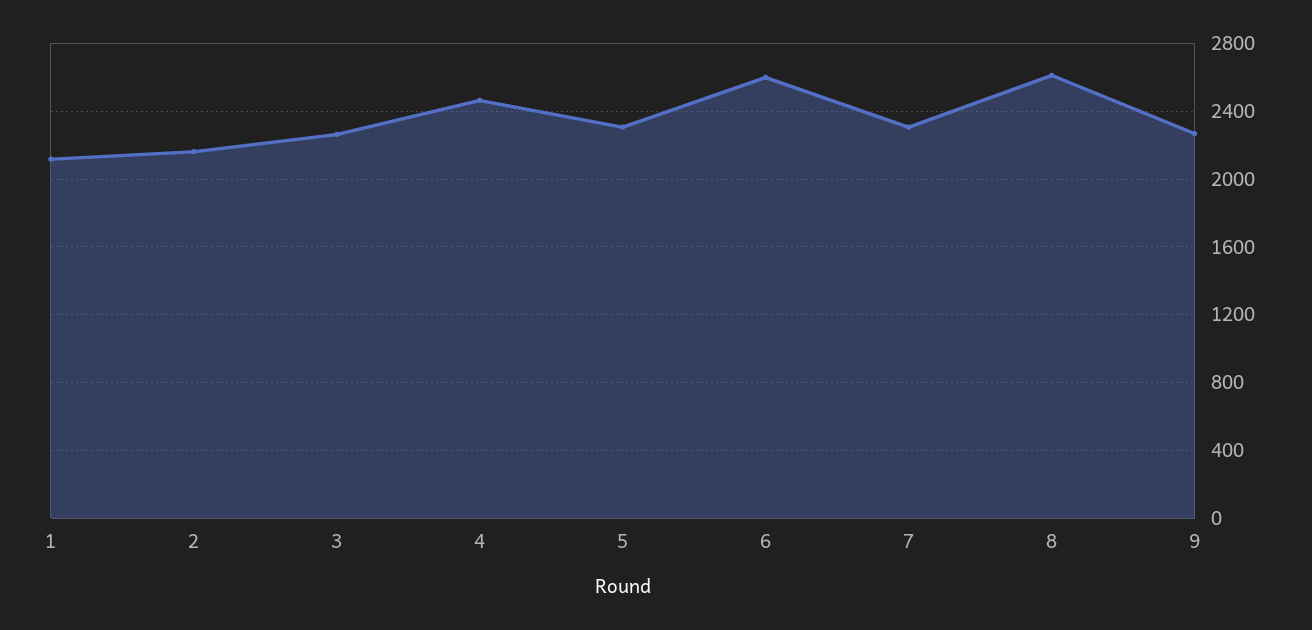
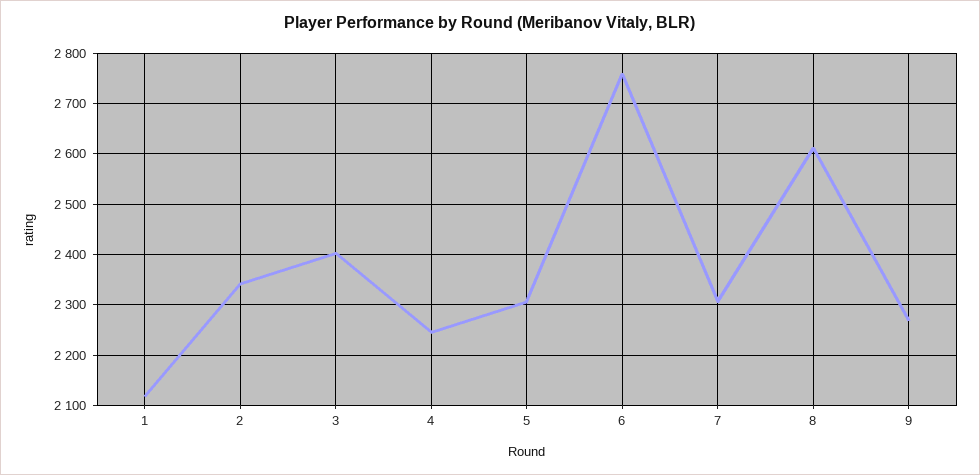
  {
    "1": 2120,
-   "2": 2150,
+   "2": 2340,
-   "3": 2250,
+   "3": 2400,
-   "4": 2450,
+   "4": 2240,
    "5": 2300,
-   "6": 2600,
+   "6": 2760,
    "7": 2300,
    "8": 2620,
    "9": 2260
  }

